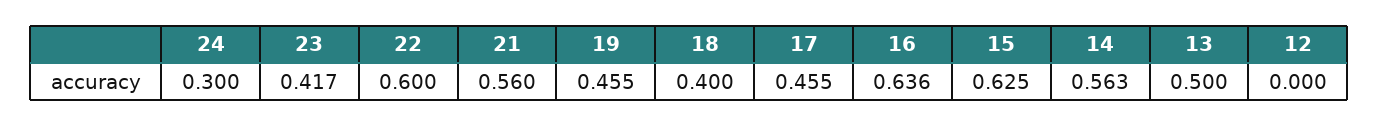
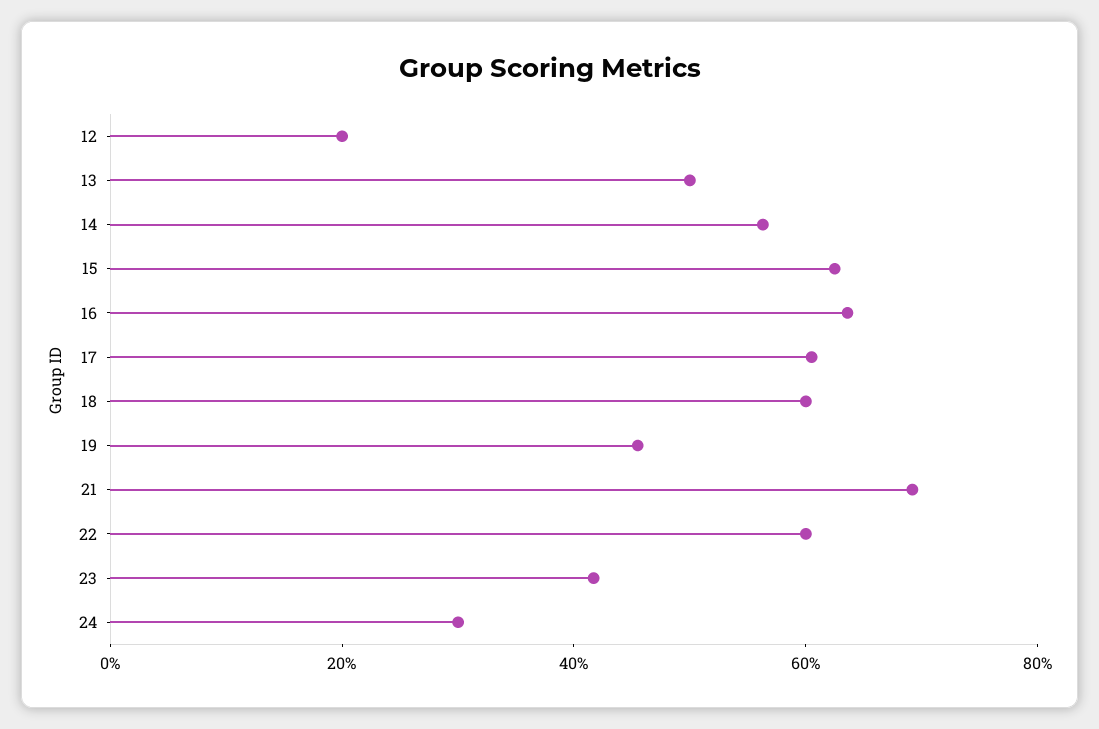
  {
    "24": 0.3,
    "23": 0.417,
    "22": 0.6,
-   "21": 0.56,
+   "21": 0.7,
    "19": 0.455,
-   "18": 0.4,
+   "18": 0.6,
-   "17": 0.455,
+   "17": 0.6,
    "16": 0.636,
    "15": 0.625,
    "14": 0.563,
    "13": 0.5,
-   "12": 0
+   "12": 0.2
  }

